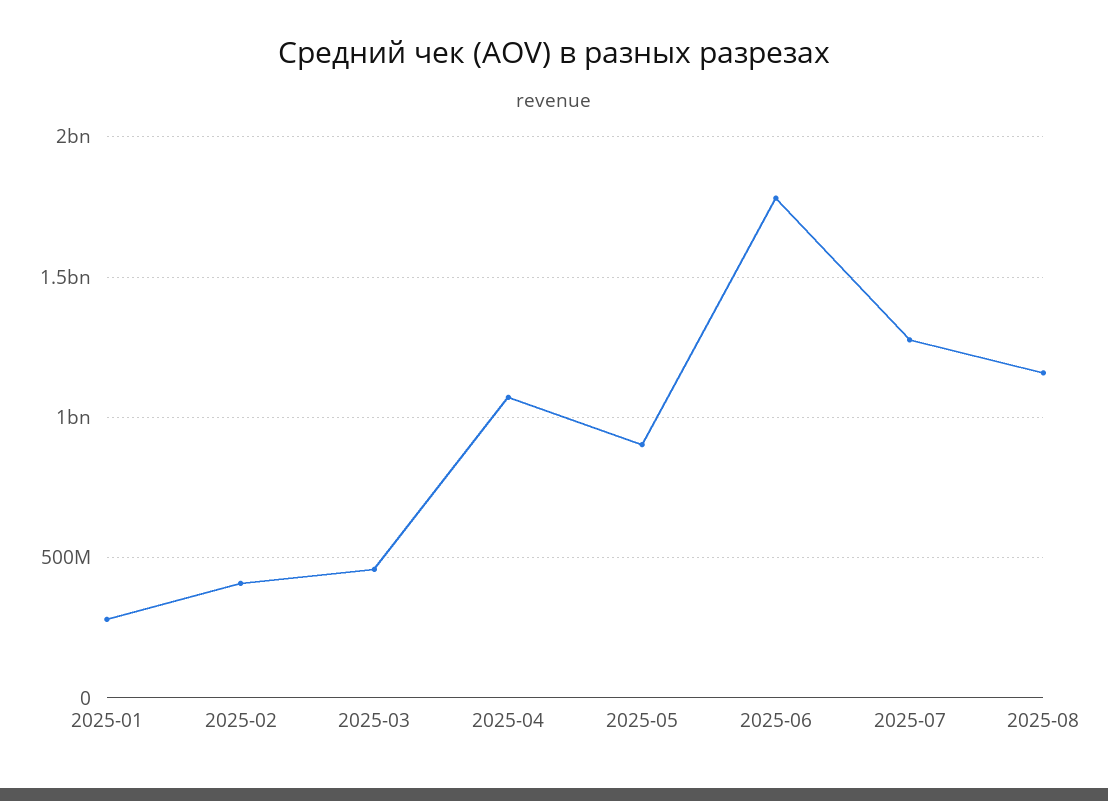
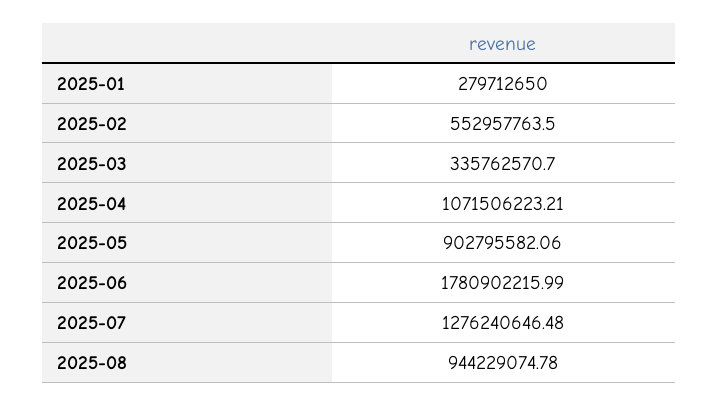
  {
    "2025-01": 279712650,
-   "2025-02": 400000000,
+   "2025-02": 552957763.5,
-   "2025-03": 450000000,
+   "2025-03": 335762570.7,
    "2025-04": 1071506223.21,
    "2025-05": 902795582.06,
    "2025-06": 1780902215.99,
    "2025-07": 1276240646.48,
-   "2025-08": 1150000000
+   "2025-08": 944229074.78
  }

